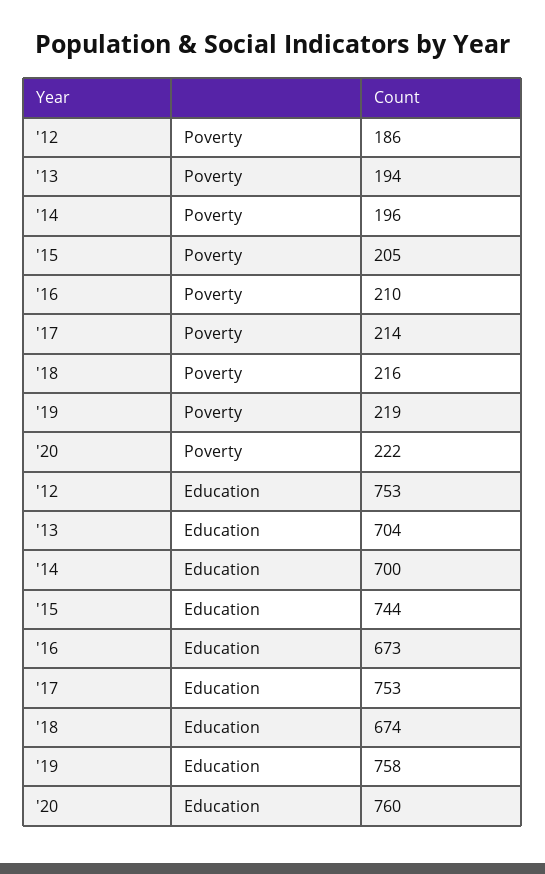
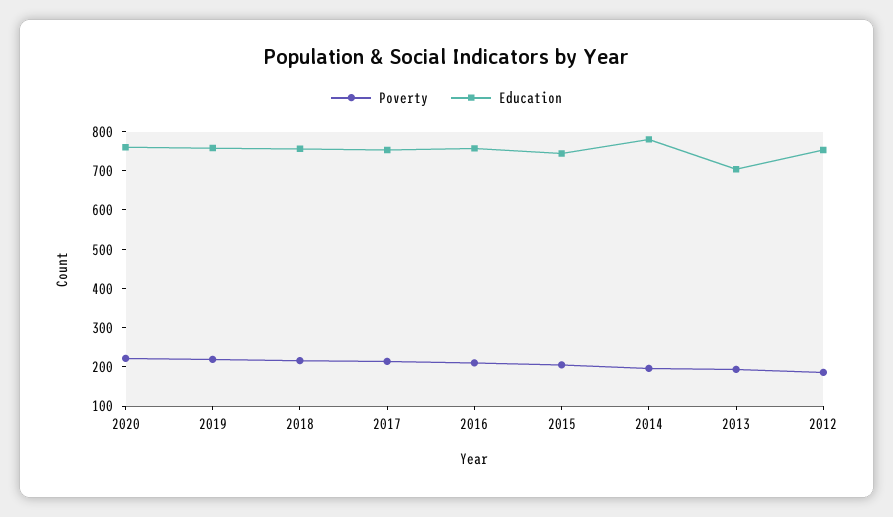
  {
    "Poverty": {
      "'12": 186,
      "'13": 194,
      "'14": 196,
      "'15": 205,
      "'16": 210,
      "'17": 214,
      "'18": 216,
      "'19": 219,
      "'20": 222
    },
    "Education": {
      "'12": 753,
      "'13": 704,
-     "'14": 700,
+     "'14": 775,
      "'15": 744,
-     "'16": 673,
+     "'16": 750,
      "'17": 753,
-     "'18": 674,
+     "'18": 750,
      "'19": 758,
      "'20": 760
    }
  }

